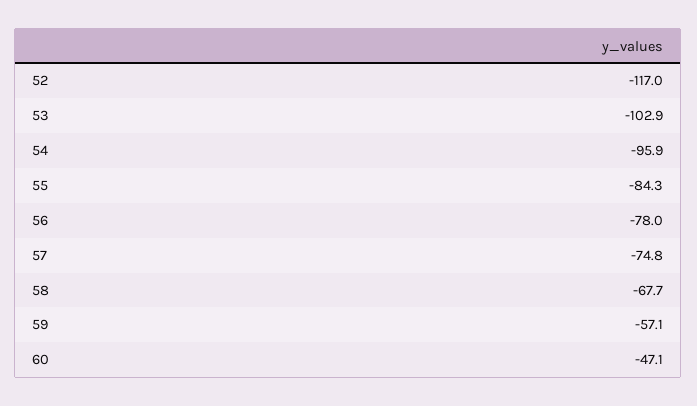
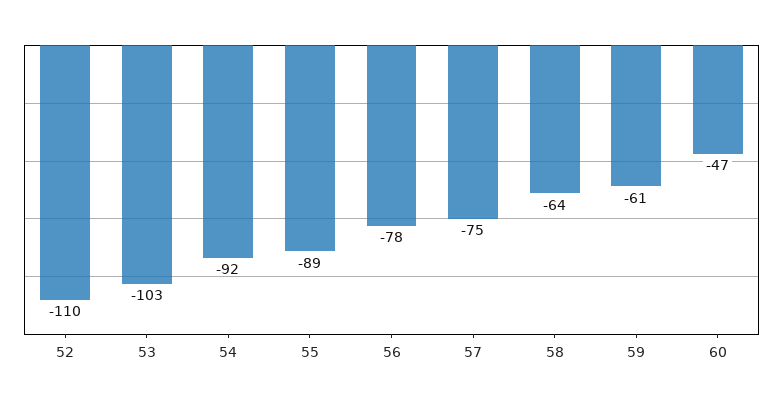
  {
-   "52": -117,
+   "52": -110,
    "53": -102.9,
-   "54": -95.9,
+   "54": -92,
-   "55": -84.3,
+   "55": -89,
    "56": -78,
    "57": -74.8,
-   "58": -67.7,
+   "58": -64,
-   "59": -57.1,
+   "59": -61,
    "60": -47.1
  }

